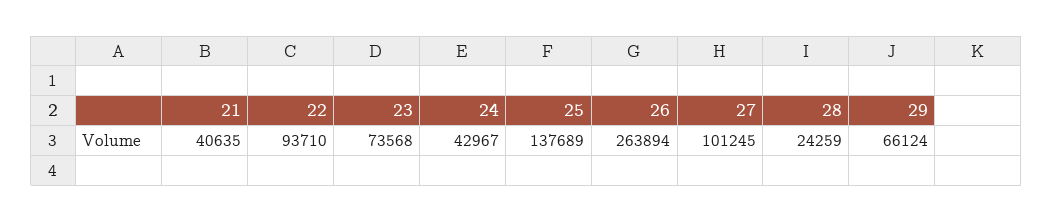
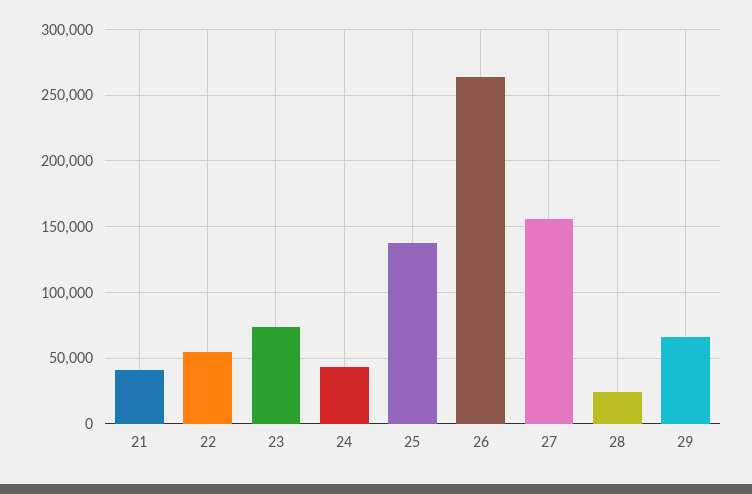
  {
    "21": 40635,
-   "22": 93710,
+   "22": 55000,
    "23": 73568,
    "24": 42967,
    "25": 137689,
    "26": 263894,
-   "27": 101245,
+   "27": 155000,
    "28": 24259,
    "29": 66124
  }

